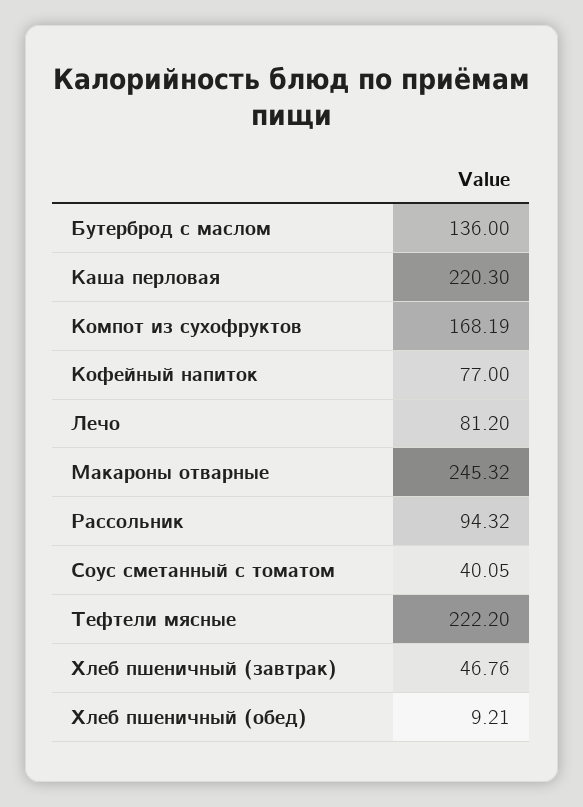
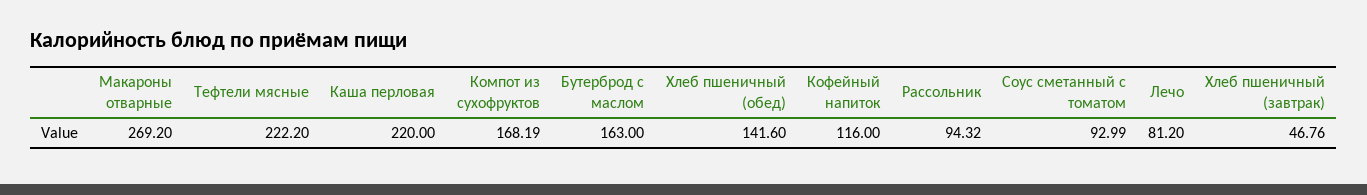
  {
-   "Бутерброд с маслом": 136,
+   "Бутерброд с маслом": 163,
-   "Каша перловая": 220.3,
+   "Каша перловая": 220,
    "Компот из сухофруктов": 168.19,
-   "Кофейный напиток": 77,
+   "Кофейный напиток": 116,
    "Лечо": 81.2,
-   "Макароны отварные": 245.32,
+   "Макароны отварные": 269.2,
    "Рассольник": 94.32,
-   "Соус сметанный с томатом": 40.05,
+   "Соус сметанный с томатом": 92.99,
    "Тефтели мясные": 222.2,
    "Хлеб пшеничный (завтрак)": 46.76,
-   "Хлеб пшеничный (обед)": 9.21
+   "Хлеб пшеничный (обед)": 141.6
  }

